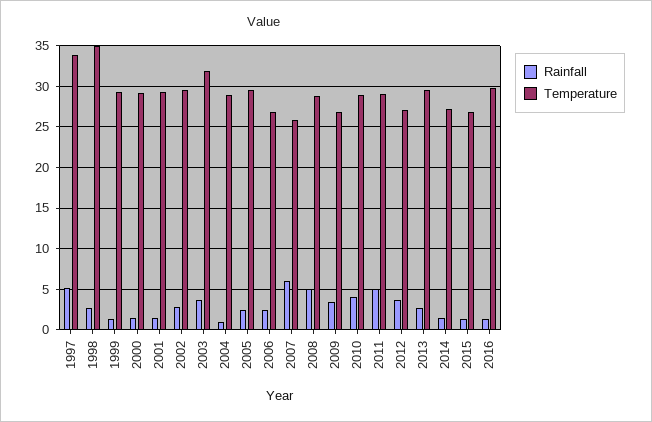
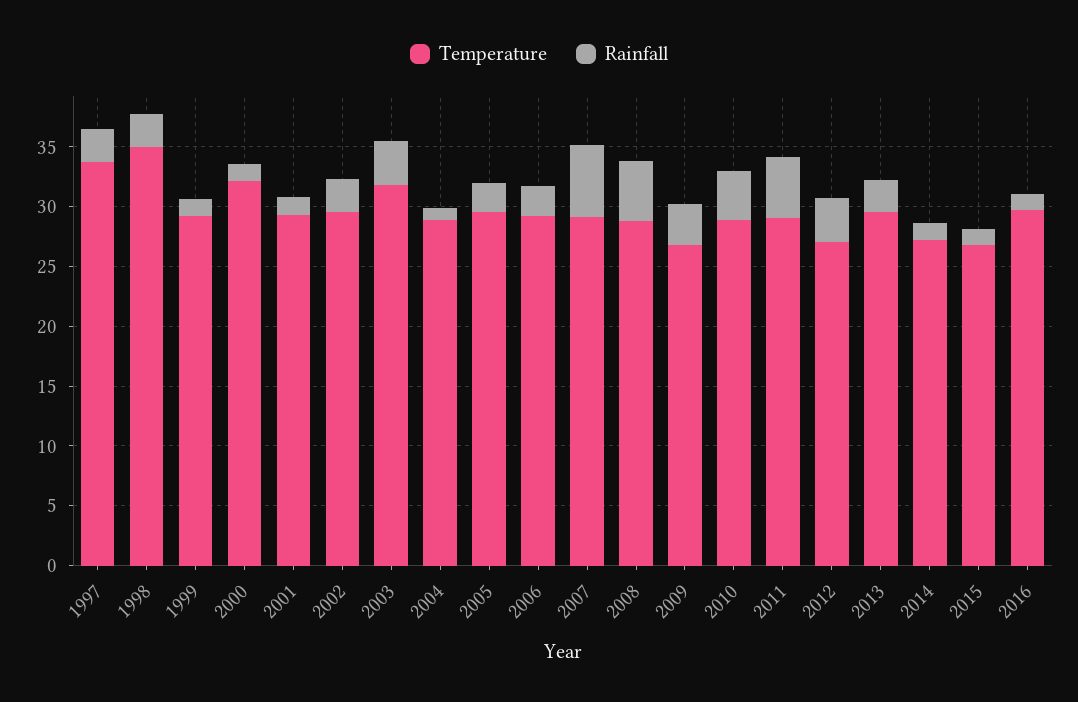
  {
    "Rainfall": {
-     "1997": 5,
+     "1997": 3,
      "1998": 3,
      "1999": 1,
      "2000": 1,
      "2001": 1,
      "2002": 3,
      "2003": 4,
      "2004": 1,
      "2005": 2,
      "2006": 3,
      "2007": 6,
      "2008": 5,
      "2009": 3,
      "2010": 4,
      "2011": 5,
      "2012": 4,
      "2013": 3,
      "2014": 1,
      "2015": 1,
      "2016": 1
    },
    "Temperature": {
      "1997": 34,
      "1998": 35,
      "1999": 29,
-     "2000": 29,
+     "2000": 32,
      "2001": 29,
      "2002": 30,
      "2003": 32,
      "2004": 29,
      "2005": 30,
-     "2006": 27,
+     "2006": 29,
-     "2007": 26,
+     "2007": 29,
      "2008": 29,
      "2009": 27,
      "2010": 29,
      "2011": 29,
      "2012": 27,
      "2013": 30,
      "2014": 27,
      "2015": 27,
      "2016": 30
    }
  }

